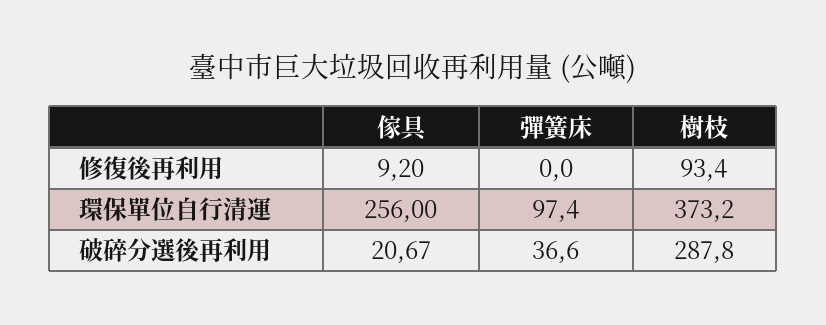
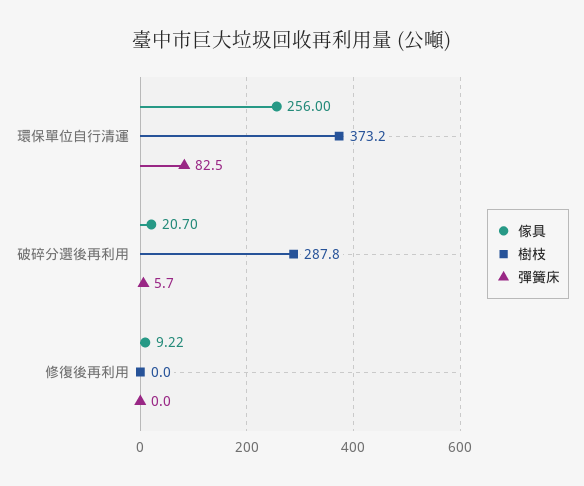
  {
    "傢具": {
-     "修復後再利用": 9.2,
+     "修復後再利用": 9.22,
      "環保單位自行清運": 256,
-     "破碎分選後再利用": 20.67
+     "破碎分選後再利用": 20.7
    },
    "彈簧床": {
      "修復後再利用": 0,
-     "環保單位自行清運": 97.4,
+     "環保單位自行清運": 82.5,
-     "破碎分選後再利用": 36.6
+     "破碎分選後再利用": 5.7
    },
    "樹枝": {
-     "修復後再利用": 93.4,
+     "修復後再利用": 0,
      "環保單位自行清運": 373.2,
      "破碎分選後再利用": 287.8
    }
  }

